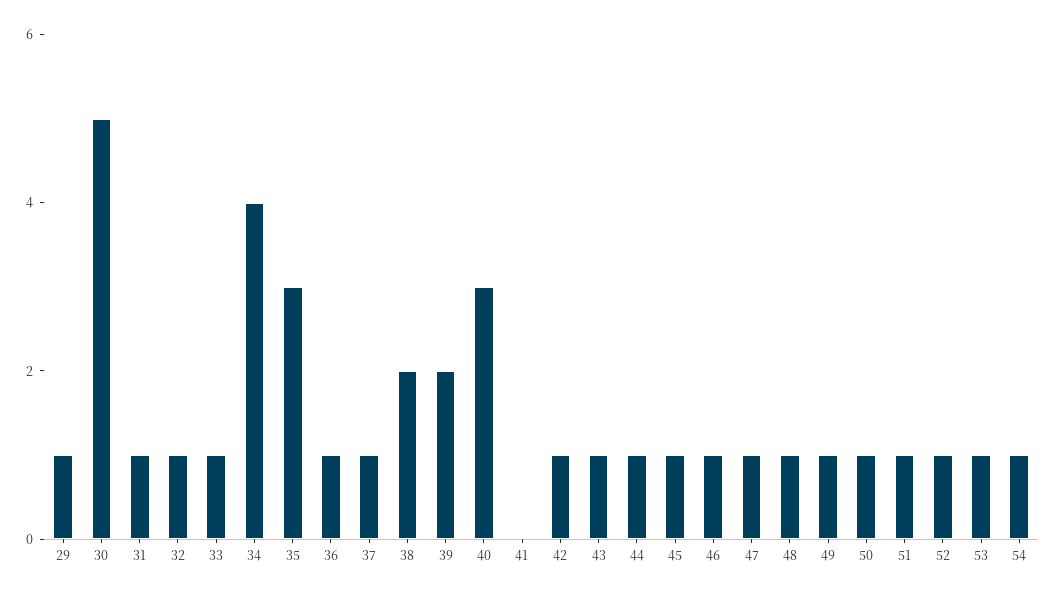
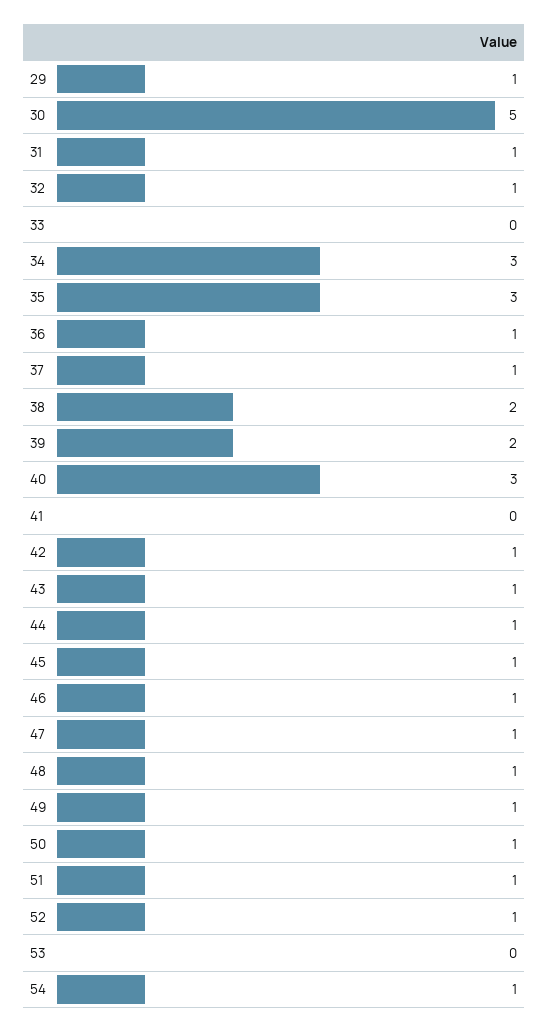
  {
    "29": 1,
    "30": 5,
    "31": 1,
    "32": 1,
-   "33": 1,
+   "33": 0,
-   "34": 4,
+   "34": 3,
    "35": 3,
    "36": 1,
    "37": 1,
    "38": 2,
    "39": 2,
    "40": 3,
    "41": 0,
    "42": 1,
    "43": 1,
    "44": 1,
    "45": 1,
    "46": 1,
    "47": 1,
    "48": 1,
    "49": 1,
    "50": 1,
    "51": 1,
    "52": 1,
-   "53": 1,
+   "53": 0,
    "54": 1
  }

